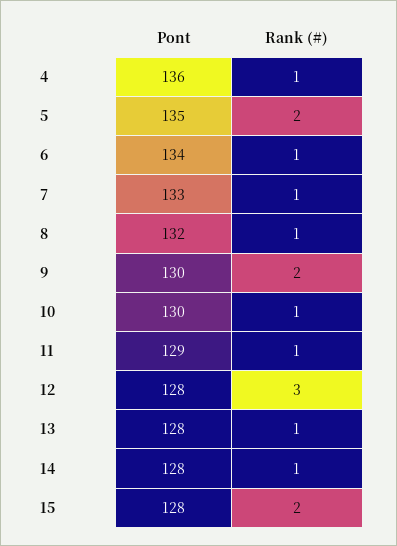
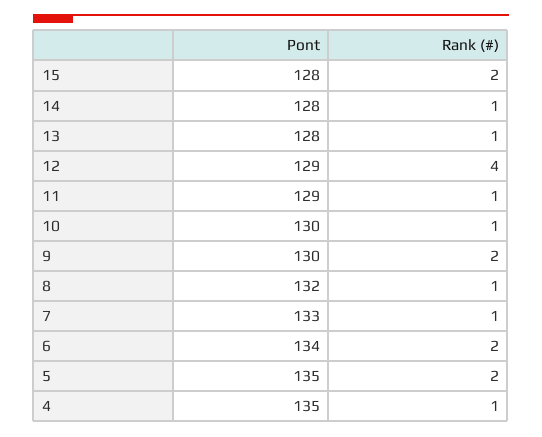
  {
    "Pont": {
-     "4": 136,
+     "4": 135,
      "5": 135,
      "6": 134,
      "7": 133,
      "8": 132,
      "9": 130,
      "10": 130,
      "11": 129,
-     "12": 128,
+     "12": 129,
      "13": 128,
      "14": 128,
      "15": 128
    },
    "Rank (#)": {
      "4": 1,
      "5": 2,
-     "6": 1,
+     "6": 2,
      "7": 1,
      "8": 1,
      "9": 2,
      "10": 1,
      "11": 1,
-     "12": 3,
+     "12": 4,
      "13": 1,
      "14": 1,
      "15": 2
    }
  }

